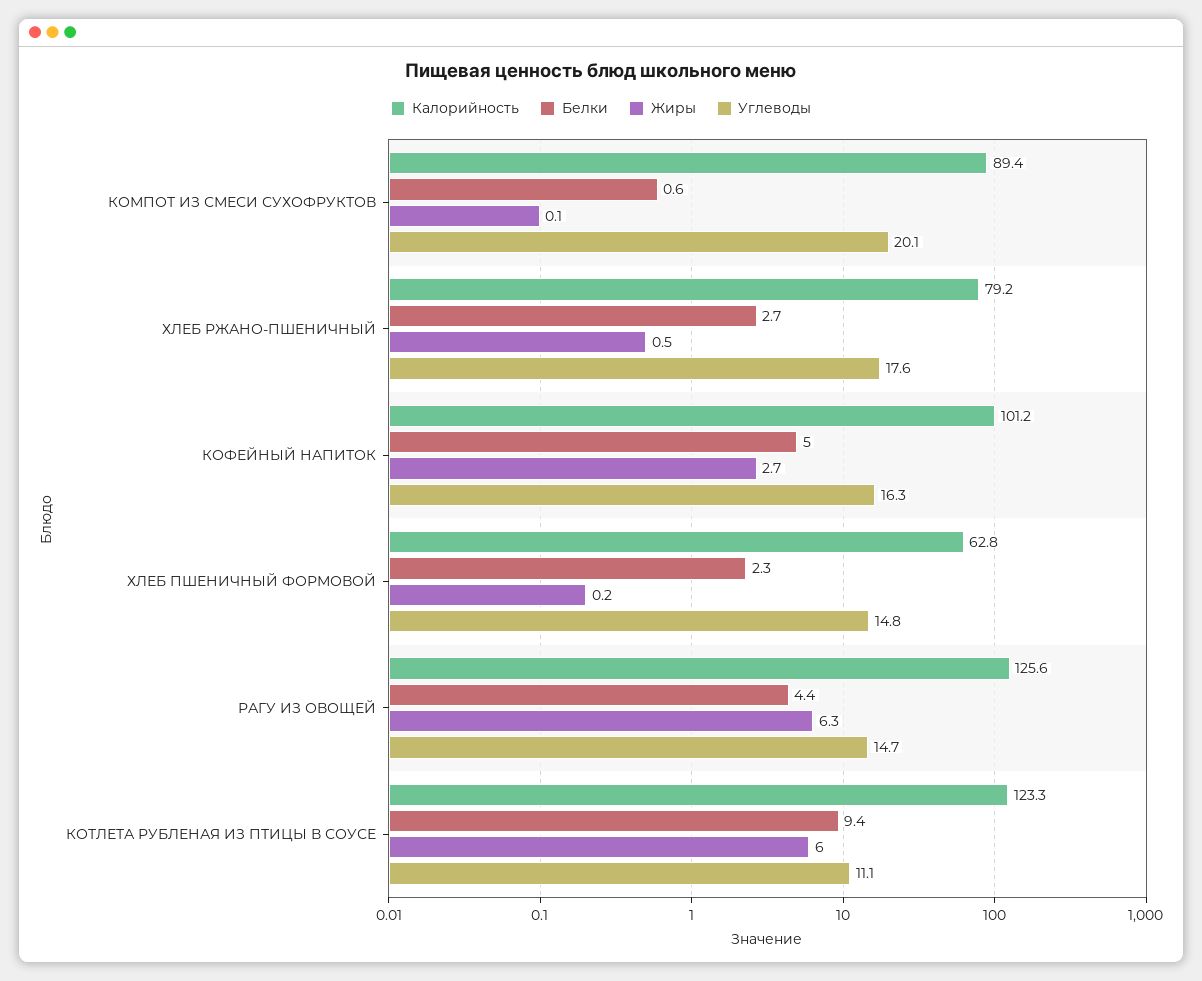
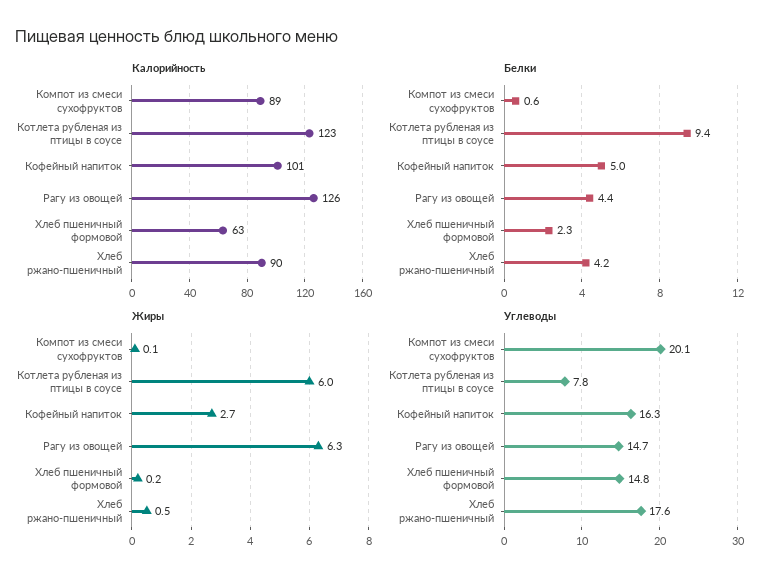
  {
    "Калорийность": {
      "КОМПОТ ИЗ СМЕСИ СУХОФРУКТОВ": 89.4,
-     "ХЛЕБ РЖАНО-ПШЕНИЧНЫЙ": 79.2,
+     "ХЛЕБ РЖАНО-ПШЕНИЧНЫЙ": 90,
      "КОФЕЙНЫЙ НАПИТОК": 101.2,
      "ХЛЕБ ПШЕНИЧНЫЙ ФОРМОВОЙ": 62.8,
      "РАГУ ИЗ ОВОЩЕЙ": 125.6,
      "КОТЛЕТА РУБЛЕНАЯ ИЗ ПТИЦЫ В СОУСЕ": 123.3
    },
    "Белки": {
      "КОМПОТ ИЗ СМЕСИ СУХОФРУКТОВ": 0.6,
-     "ХЛЕБ РЖАНО-ПШЕНИЧНЫЙ": 2.7,
+     "ХЛЕБ РЖАНО-ПШЕНИЧНЫЙ": 4.2,
      "КОФЕЙНЫЙ НАПИТОК": 5,
      "ХЛЕБ ПШЕНИЧНЫЙ ФОРМОВОЙ": 2.3,
      "РАГУ ИЗ ОВОЩЕЙ": 4.4,
      "КОТЛЕТА РУБЛЕНАЯ ИЗ ПТИЦЫ В СОУСЕ": 9.4
    },
    "Жиры": {
      "КОМПОТ ИЗ СМЕСИ СУХОФРУКТОВ": 0.1,
      "ХЛЕБ РЖАНО-ПШЕНИЧНЫЙ": 0.5,
      "КОФЕЙНЫЙ НАПИТОК": 2.7,
      "ХЛЕБ ПШЕНИЧНЫЙ ФОРМОВОЙ": 0.2,
      "РАГУ ИЗ ОВОЩЕЙ": 6.3,
      "КОТЛЕТА РУБЛЕНАЯ ИЗ ПТИЦЫ В СОУСЕ": 6
    },
    "Углеводы": {
      "КОМПОТ ИЗ СМЕСИ СУХОФРУКТОВ": 20.1,
      "ХЛЕБ РЖАНО-ПШЕНИЧНЫЙ": 17.6,
      "КОФЕЙНЫЙ НАПИТОК": 16.3,
      "ХЛЕБ ПШЕНИЧНЫЙ ФОРМОВОЙ": 14.8,
      "РАГУ ИЗ ОВОЩЕЙ": 14.7,
-     "КОТЛЕТА РУБЛЕНАЯ ИЗ ПТИЦЫ В СОУСЕ": 11.1
+     "КОТЛЕТА РУБЛЕНАЯ ИЗ ПТИЦЫ В СОУСЕ": 7.8
    }
  }

